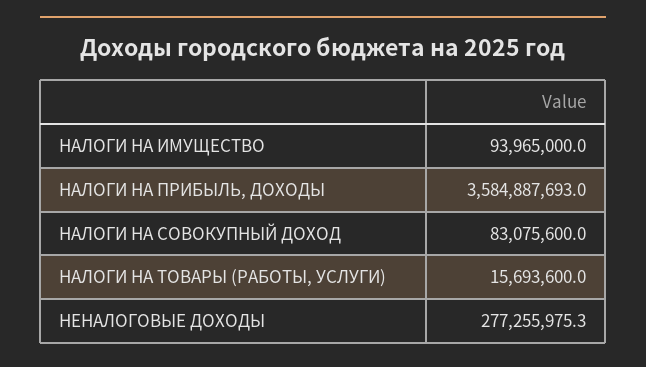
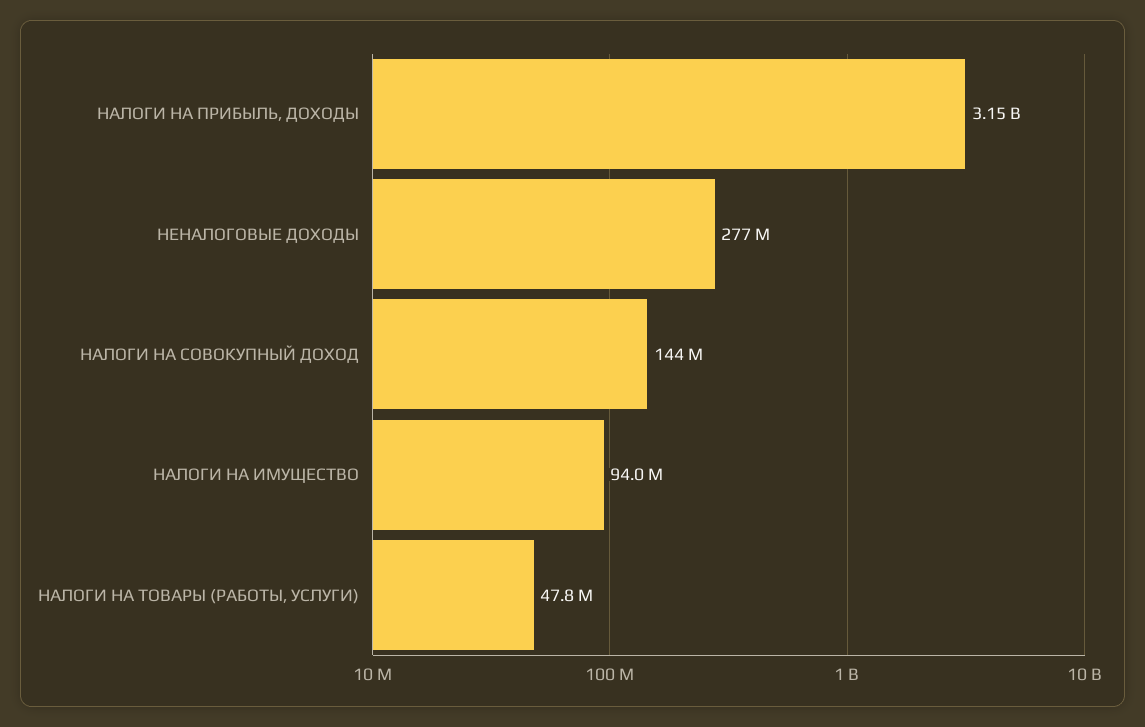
  {
    "НАЛОГИ НА ИМУЩЕСТВО": 93965000,
-   "НАЛОГИ НА ПРИБЫЛЬ, ДОХОДЫ": 3584887693,
+   "НАЛОГИ НА ПРИБЫЛЬ, ДОХОДЫ": 3150000000,
-   "НАЛОГИ НА СОВОКУПНЫЙ ДОХОД": 83075600,
+   "НАЛОГИ НА СОВОКУПНЫЙ ДОХОД": 144000000,
-   "НАЛОГИ НА ТОВАРЫ (РАБОТЫ, УСЛУГИ)": 15693600,
+   "НАЛОГИ НА ТОВАРЫ (РАБОТЫ, УСЛУГИ)": 47800000,
    "НЕНАЛОГОВЫЕ ДОХОДЫ": 277255975.3
  }

